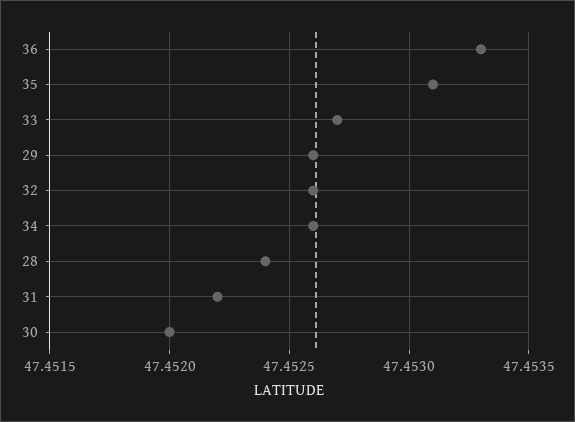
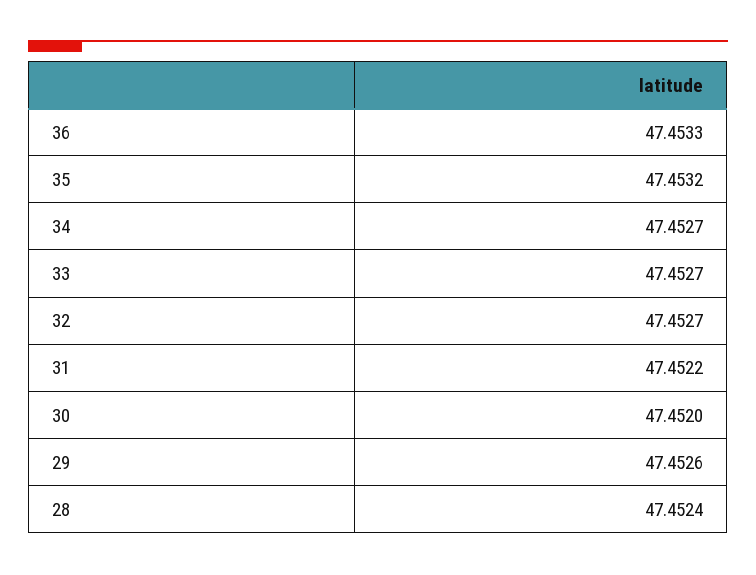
  {
    "36": 47.4533,
-   "35": 47.4531,
+   "35": 47.4532,
    "33": 47.4527,
    "29": 47.4526,
-   "32": 47.4526,
+   "32": 47.4527,
-   "34": 47.4526,
+   "34": 47.4527,
    "28": 47.4524,
    "31": 47.4522,
    "30": 47.452
  }

